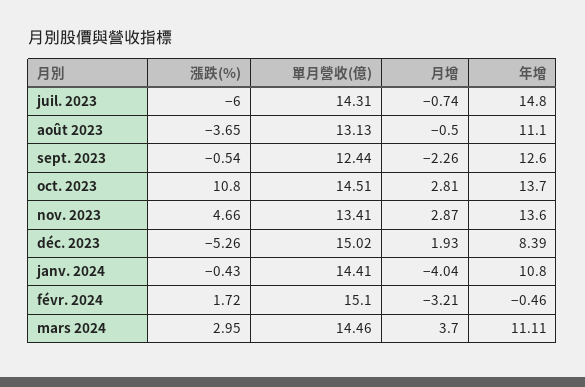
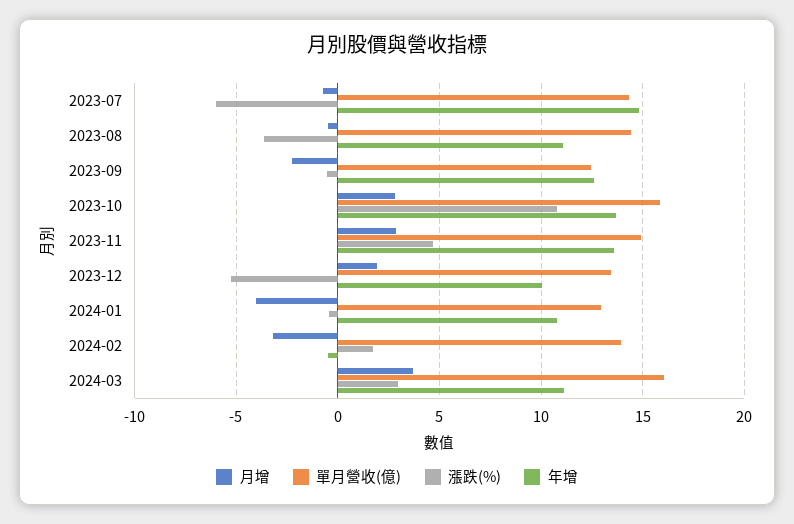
  {
    "漲跌(%)": {
      "juil. 2023": -6,
      "août 2023": -3.65,
      "sept. 2023": -0.54,
      "oct. 2023": 10.8,
      "nov. 2023": 4.66,
      "déc. 2023": -5.26,
      "janv. 2024": -0.43,
      "févr. 2024": 1.72,
      "mars 2024": 2.95
    },
    "單月營收(億)": {
      "juil. 2023": 14.31,
-     "août 2023": 13.13,
+     "août 2023": 14.5,
      "sept. 2023": 12.44,
-     "oct. 2023": 14.51,
+     "oct. 2023": 16,
-     "nov. 2023": 13.41,
+     "nov. 2023": 15,
-     "déc. 2023": 15.02,
+     "déc. 2023": 13.5,
-     "janv. 2024": 14.41,
+     "janv. 2024": 13,
-     "févr. 2024": 15.1,
+     "févr. 2024": 14,
-     "mars 2024": 14.46
+     "mars 2024": 16
    },
    "月增": {
      "juil. 2023": -0.74,
      "août 2023": -0.5,
      "sept. 2023": -2.26,
      "oct. 2023": 2.81,
      "nov. 2023": 2.87,
      "déc. 2023": 1.93,
      "janv. 2024": -4.04,
      "févr. 2024": -3.21,
      "mars 2024": 3.7
    },
    "年增": {
      "juil. 2023": 14.8,
      "août 2023": 11.1,
      "sept. 2023": 12.6,
      "oct. 2023": 13.7,
      "nov. 2023": 13.6,
-     "déc. 2023": 8.39,
+     "déc. 2023": 10,
      "janv. 2024": 10.8,
      "févr. 2024": -0.46,
      "mars 2024": 11.11
    }
  }

